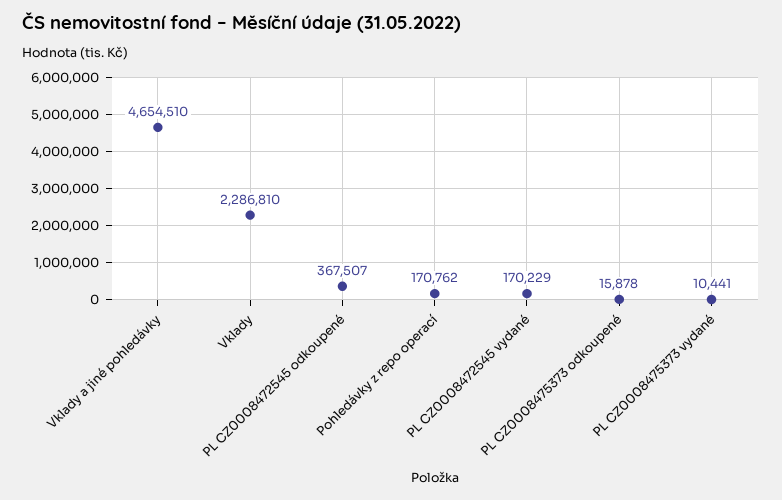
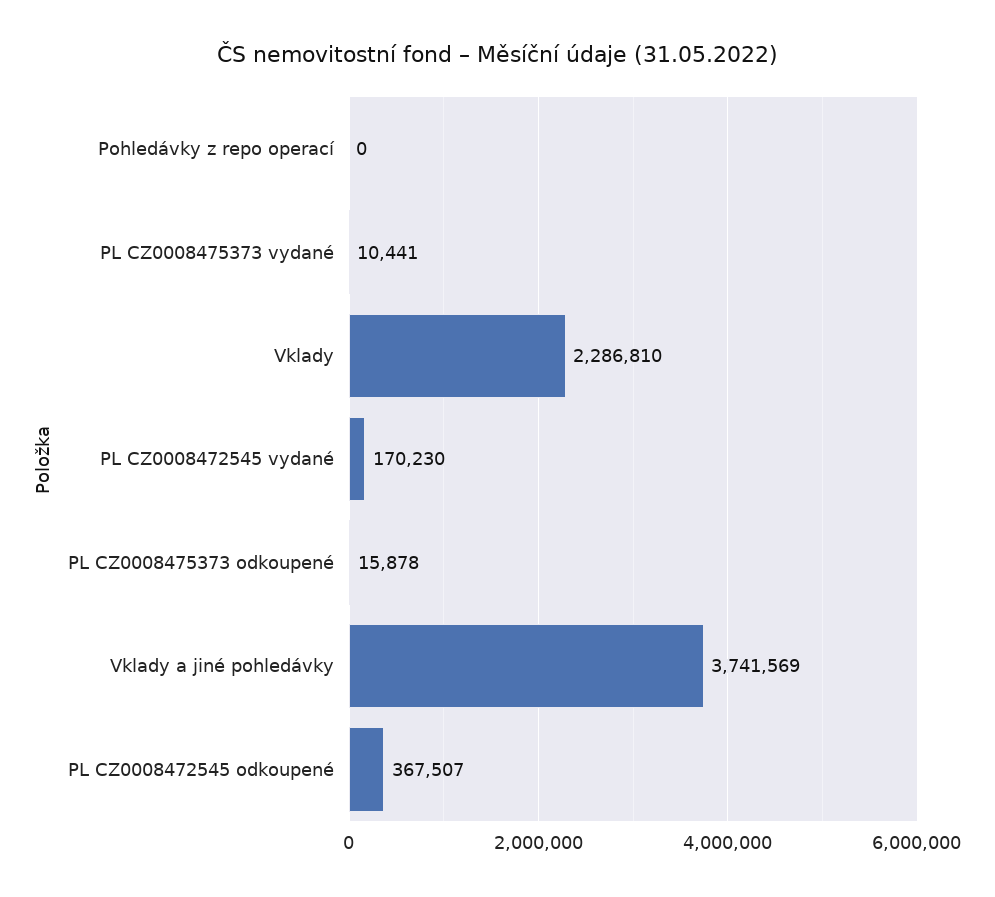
  {
-   "Vklady a jiné pohledávky": 4654510,
+   "Vklady a jiné pohledávky": 3741569,
    "Vklady": 2286810,
    "PL CZ0008472545 odkoupené": 367507,
-   "Pohledávky z repo operací": 170762,
+   "Pohledávky z repo operací": 0,
-   "PL CZ0008472545 vydané": 170229,
+   "PL CZ0008472545 vydané": 170230,
    "PL CZ0008475373 odkoupené": 15878,
    "PL CZ0008475373 vydané": 10441
  }

